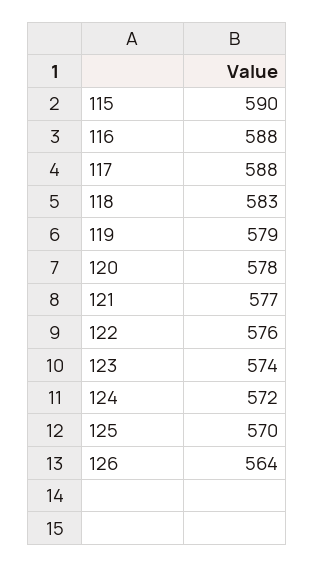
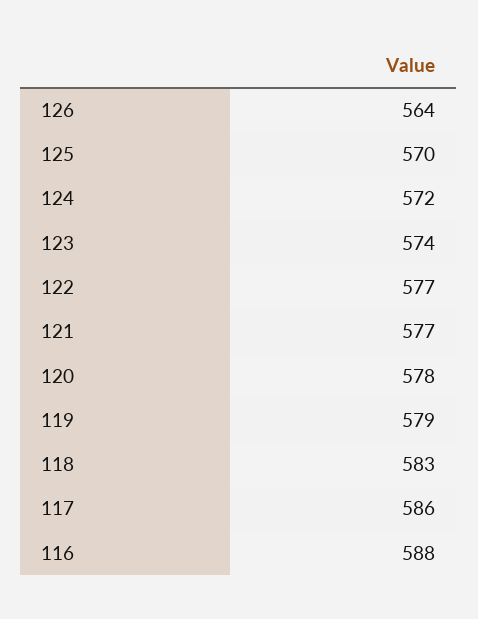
  {
-   "115": 590,
    "116": 588,
-   "117": 588,
+   "117": 586,
    "118": 583,
    "119": 579,
    "120": 578,
    "121": 577,
-   "122": 576,
+   "122": 577,
    "123": 574,
    "124": 572,
    "125": 570,
    "126": 564
  }

